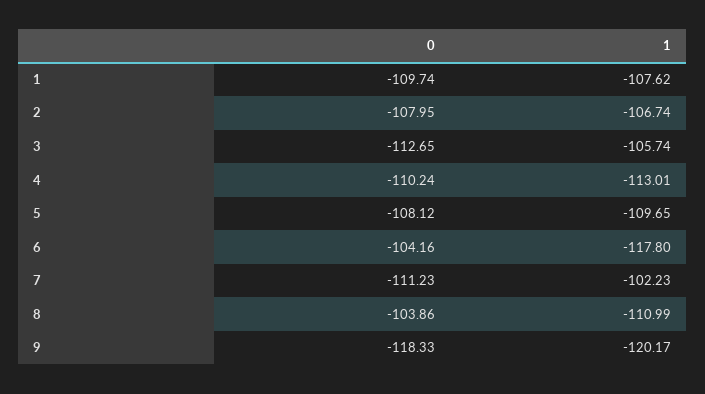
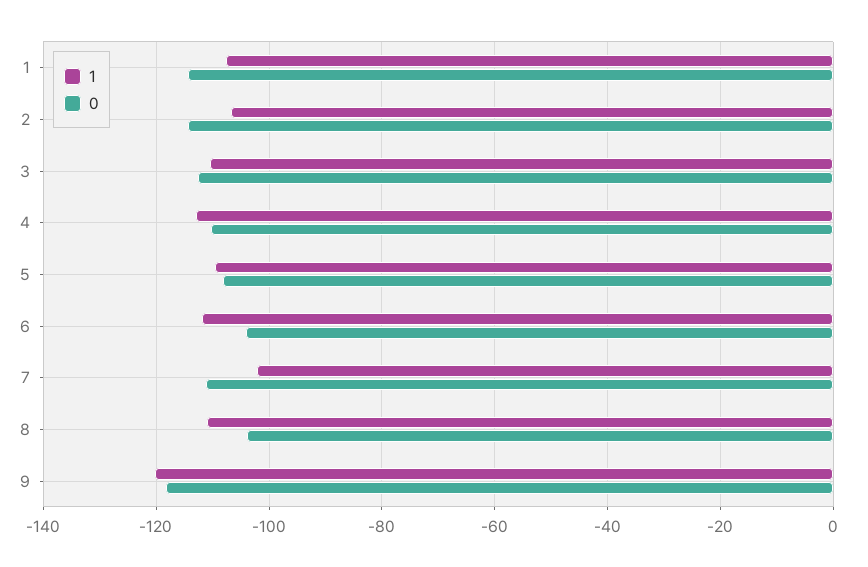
  {
    "0": {
-     "1": -109.74,
+     "1": -114,
-     "2": -107.95,
+     "2": -114,
      "3": -112.65,
      "4": -110.24,
      "5": -108.12,
      "6": -104.16,
      "7": -111.23,
      "8": -103.86,
      "9": -118.33
    },
    "1": {
      "1": -107.62,
      "2": -106.74,
-     "3": -105.74,
+     "3": -110,
      "4": -113.01,
      "5": -109.65,
-     "6": -117.8,
+     "6": -112,
      "7": -102.23,
      "8": -110.99,
      "9": -120.17
    }
  }

